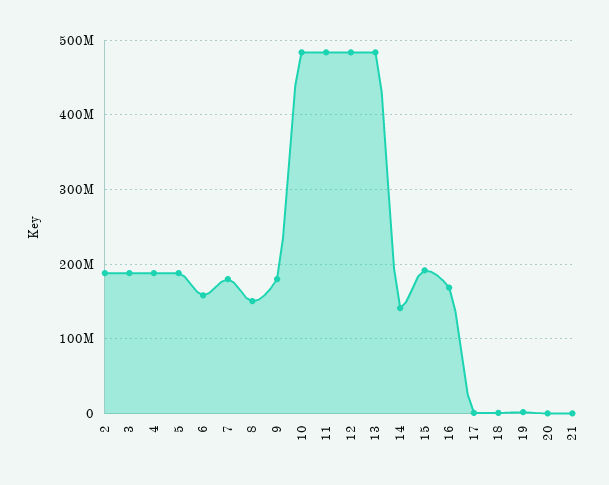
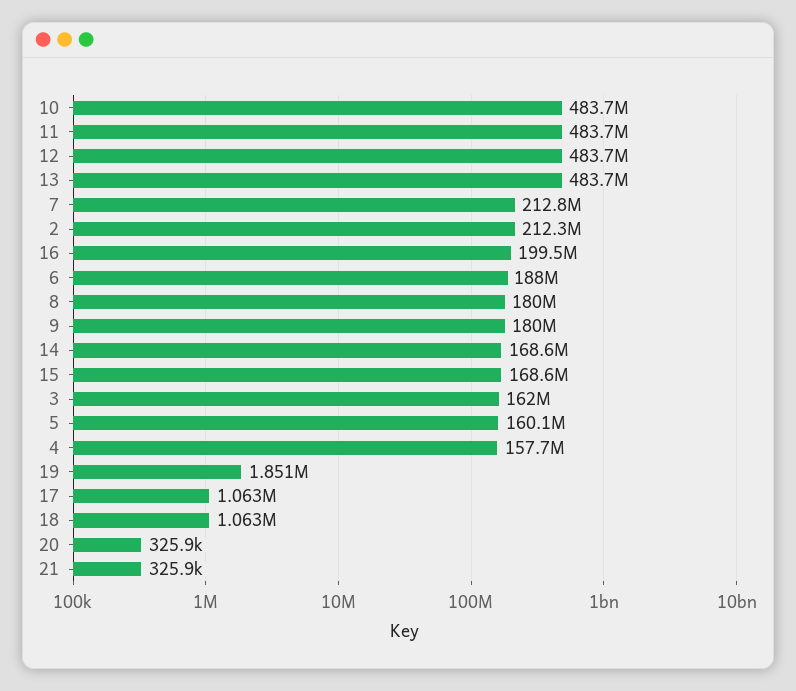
  {
-   "2": 190000000,
+   "2": 212300000,
-   "3": 190000000,
+   "3": 162000000,
-   "4": 190000000,
+   "4": 157700000,
-   "5": 190000000,
+   "5": 160100000,
-   "6": 160000000,
+   "6": 188000000,
-   "7": 180000000,
+   "7": 212800000,
-   "8": 150000000,
+   "8": 180000000,
    "9": 180000000,
    "10": 483700000,
    "11": 483700000,
    "12": 483700000,
    "13": 483700000,
-   "14": 140000000,
+   "14": 168600000,
-   "15": 190000000,
+   "15": 168600000,
-   "16": 170000000,
+   "16": 199500000,
    "17": 1063000,
    "18": 1063000,
    "19": 1851000,
    "20": 325900,
    "21": 325900
  }

